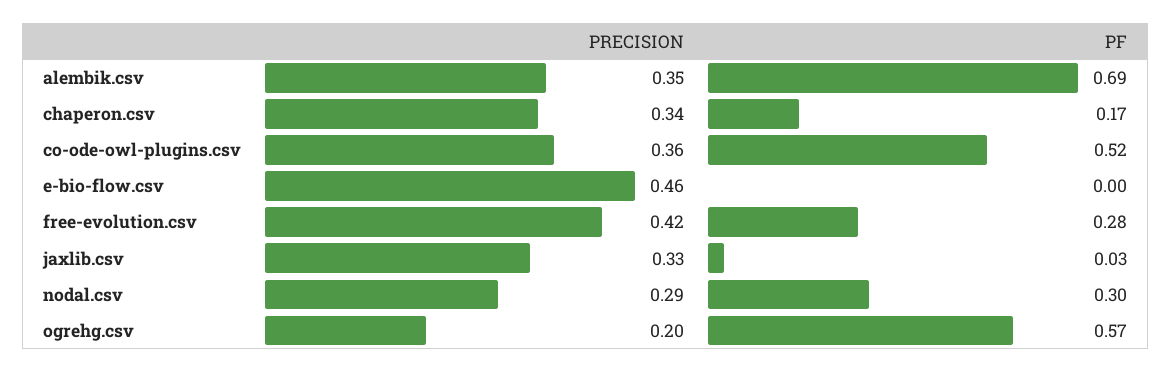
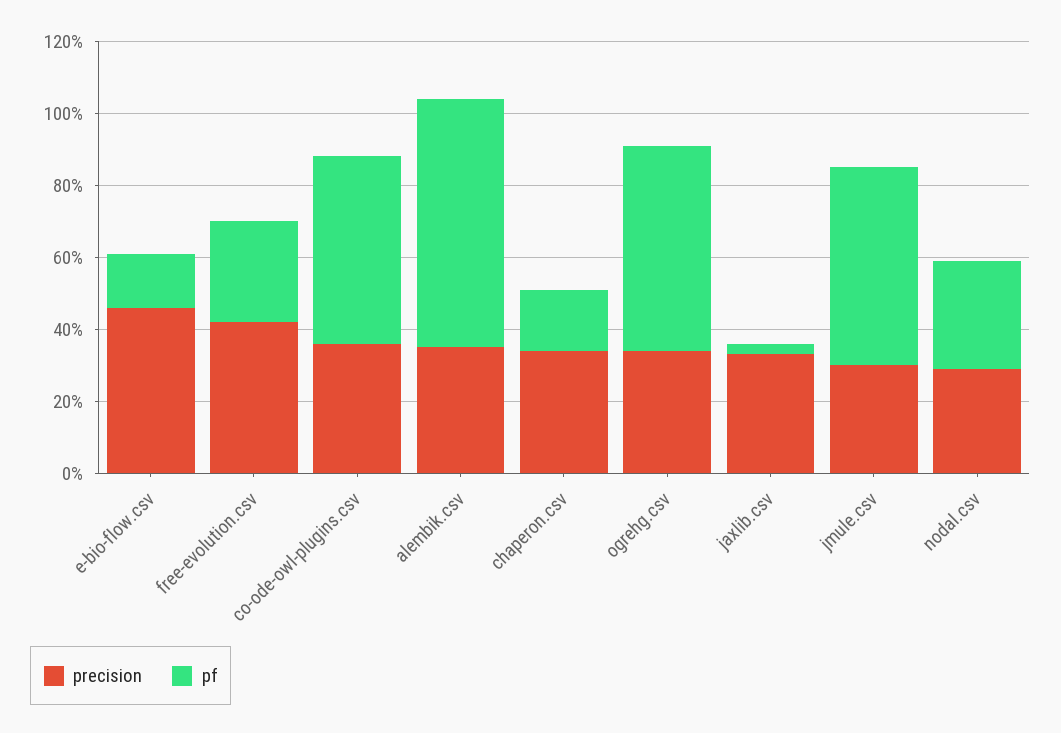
  {
    "PRECISION": {
      "alembik.csv": 0.35,
      "chaperon.csv": 0.34,
      "co-ode-owl-plugins.csv": 0.36,
      "e-bio-flow.csv": 0.46,
      "free-evolution.csv": 0.42,
      "jaxlib.csv": 0.33,
      "nodal.csv": 0.29,
-     "ogrehg.csv": 0.2
+     "ogrehg.csv": 0.35,
+     "jmule.csv": 0.3
    },
    "PF": {
      "alembik.csv": 0.69,
      "chaperon.csv": 0.17,
      "co-ode-owl-plugins.csv": 0.52,
-     "e-bio-flow.csv": 0,
+     "e-bio-flow.csv": 0.15,
      "free-evolution.csv": 0.28,
      "jaxlib.csv": 0.03,
      "nodal.csv": 0.3,
-     "ogrehg.csv": 0.57
+     "ogrehg.csv": 0.57,
+     "jmule.csv": 0.55
    }
  }

